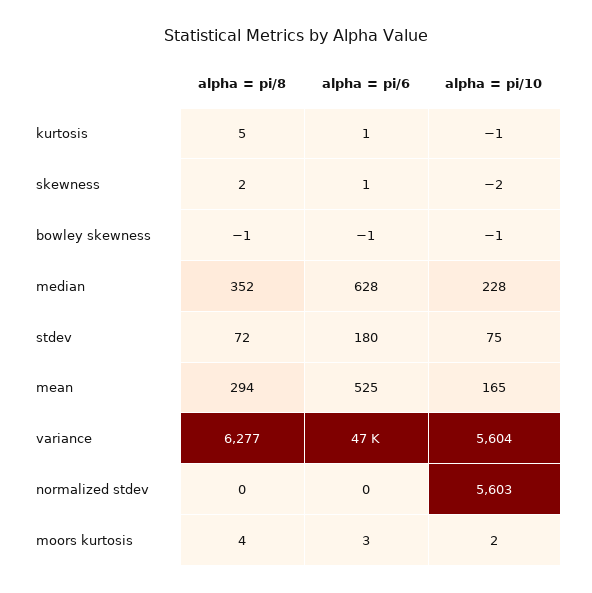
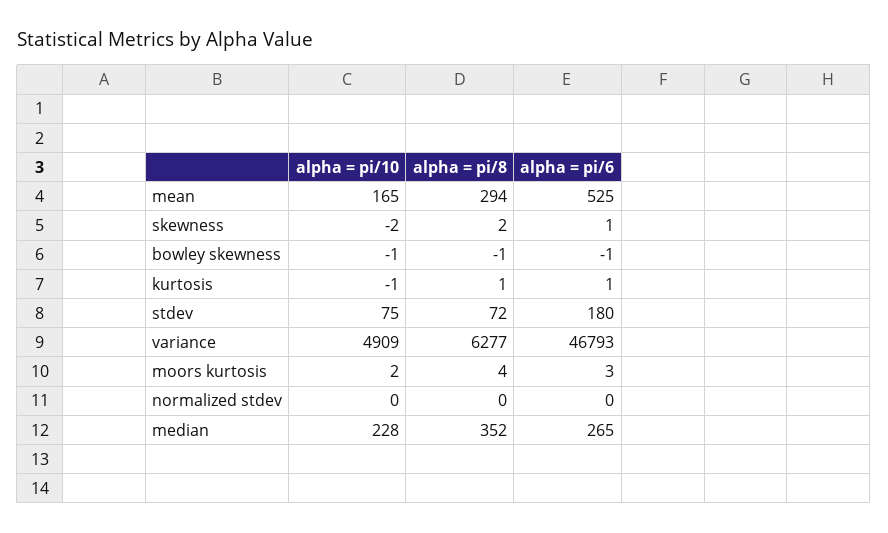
  {
    "alpha = pi/8": {
-     "kurtosis": 5,
+     "kurtosis": 1,
      "skewness": 2,
      "bowley skewness": -1,
      "median": 352,
      "stdev": 72,
      "mean": 294,
      "variance": 6277,
      "normalized stdev": 0,
      "moors kurtosis": 4
    },
    "alpha = pi/6": {
      "kurtosis": 1,
      "skewness": 1,
      "bowley skewness": -1,
-     "median": 628,
+     "median": 265,
      "stdev": 180,
      "mean": 525,
      "variance": 46793,
      "normalized stdev": 0,
      "moors kurtosis": 3
    },
    "alpha = pi/10": {
      "kurtosis": -1,
      "skewness": -2,
      "bowley skewness": -1,
      "median": 228,
      "stdev": 75,
      "mean": 165,
-     "variance": 5604,
+     "variance": 4909,
-     "normalized stdev": 5603,
+     "normalized stdev": 0,
      "moors kurtosis": 2
    }
  }

